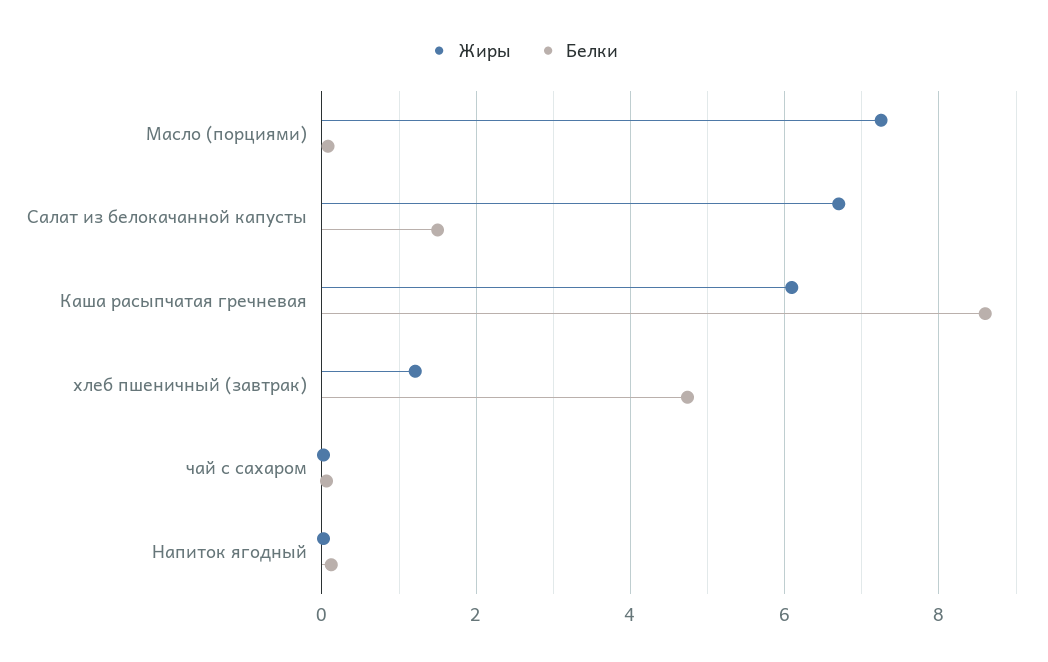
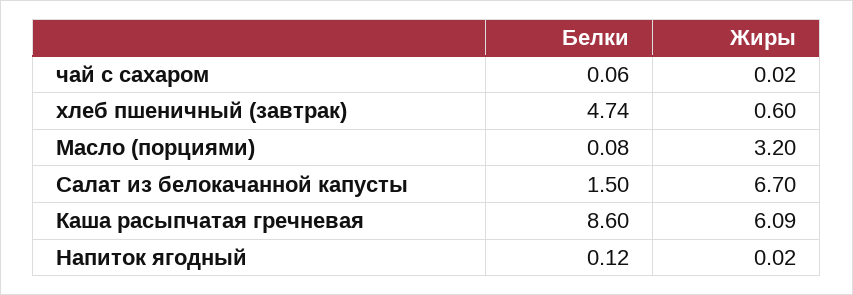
  {
    "Жиры": {
-     "Масло (порциями)": 7.2,
+     "Масло (порциями)": 3.2,
      "Салат из белокачанной капусты": 6.7,
      "Каша расыпчатая гречневая": 6.09,
-     "хлеб пшеничный (завтрак)": 1.2,
+     "хлеб пшеничный (завтрак)": 0.6,
      "чай с сахаром": 0.02,
      "Напиток ягодный": 0.02
    },
    "Белки": {
      "Масло (порциями)": 0.08,
      "Салат из белокачанной капусты": 1.5,
      "Каша расыпчатая гречневая": 8.6,
      "хлеб пшеничный (завтрак)": 4.74,
      "чай с сахаром": 0.06,
      "Напиток ягодный": 0.12
    }
  }

